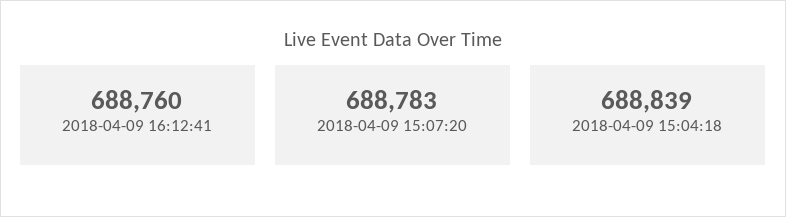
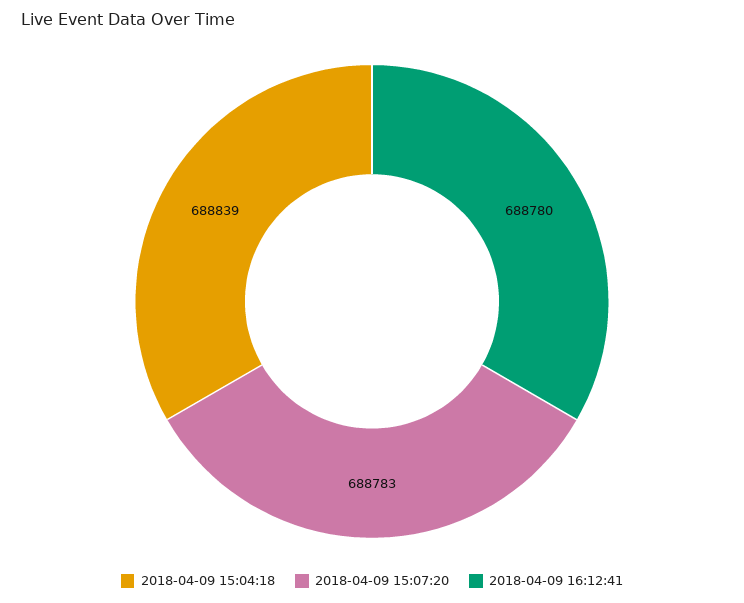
  {
-   "2018-04-09 16:12:41": 688760,
+   "2018-04-09 16:12:41": 688780,
    "2018-04-09 15:07:20": 688783,
    "2018-04-09 15:04:18": 688839
  }

